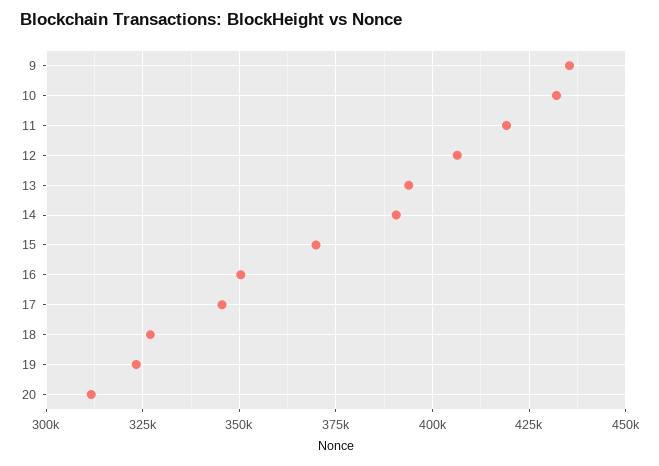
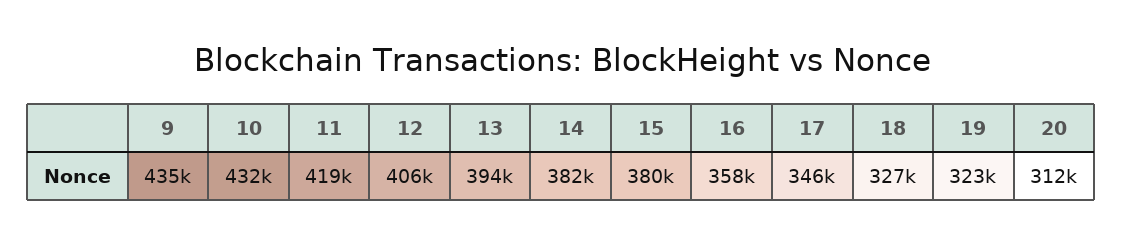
  {
    "9": 435000,
    "10": 432000,
    "11": 419000,
    "12": 406000,
    "13": 394000,
-   "14": 390000,
+   "14": 382000,
-   "15": 370000,
+   "15": 380000,
-   "16": 350000,
+   "16": 358000,
    "17": 346000,
    "18": 327000,
    "19": 323000,
    "20": 312000
  }

